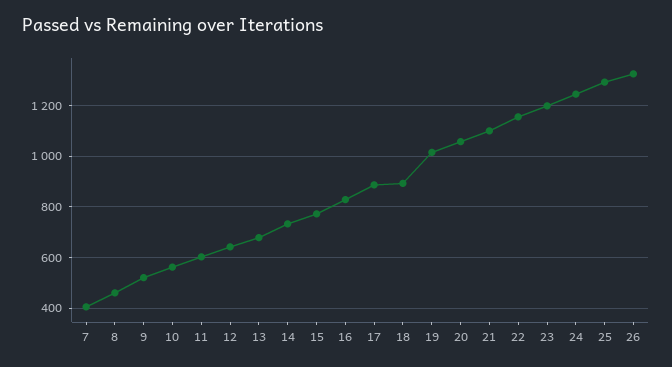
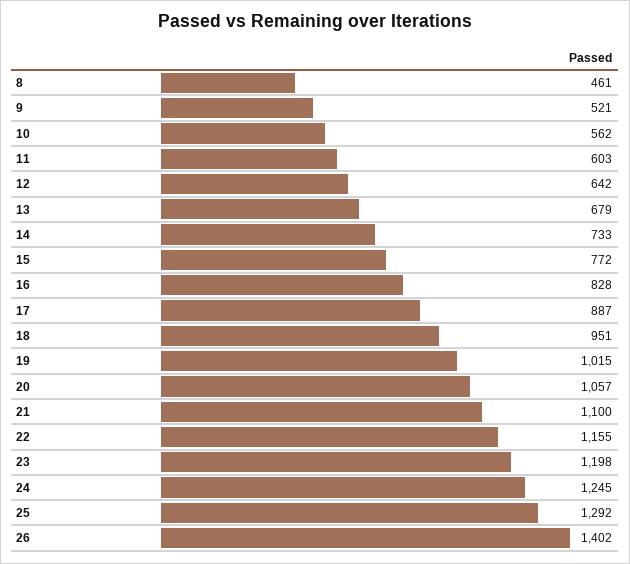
  {
-   "7": 400,
    "8": 461,
    "9": 521,
    "10": 562,
    "11": 603,
    "12": 642,
    "13": 679,
    "14": 733,
    "15": 772,
    "16": 828,
    "17": 887,
-   "18": 900,
+   "18": 951,
    "19": 1015,
    "20": 1057,
    "21": 1100,
    "22": 1155,
    "23": 1198,
    "24": 1245,
    "25": 1292,
-   "26": 1325
+   "26": 1402
  }

